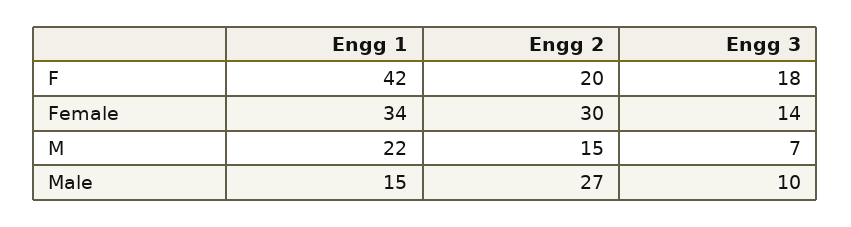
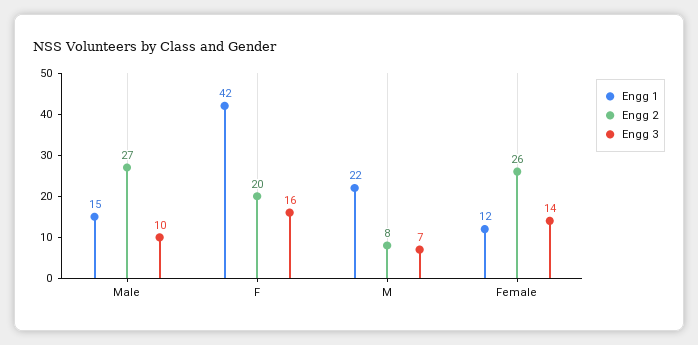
  {
    "Engg 1": {
      "F": 42,
-     "Female": 34,
+     "Female": 12,
      "M": 22,
      "Male": 15
    },
    "Engg 2": {
      "F": 20,
-     "Female": 30,
+     "Female": 26,
-     "M": 15,
+     "M": 8,
      "Male": 27
    },
    "Engg 3": {
-     "F": 18,
+     "F": 16,
      "Female": 14,
      "M": 7,
      "Male": 10
    }
  }

